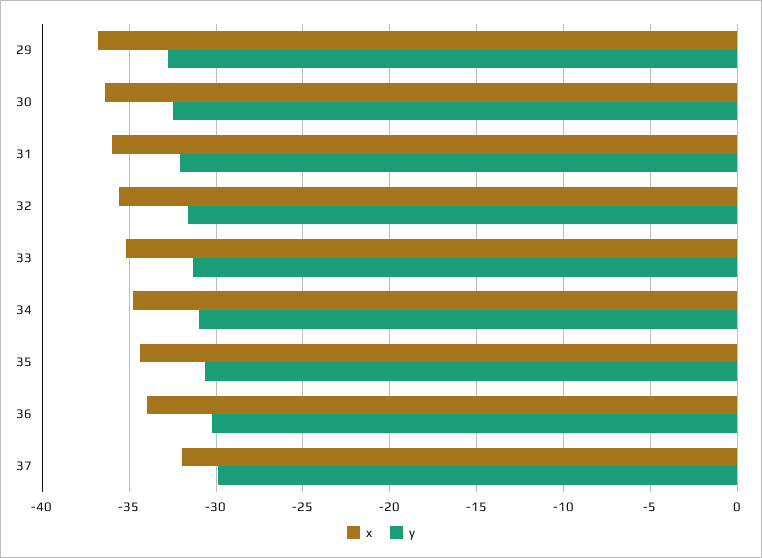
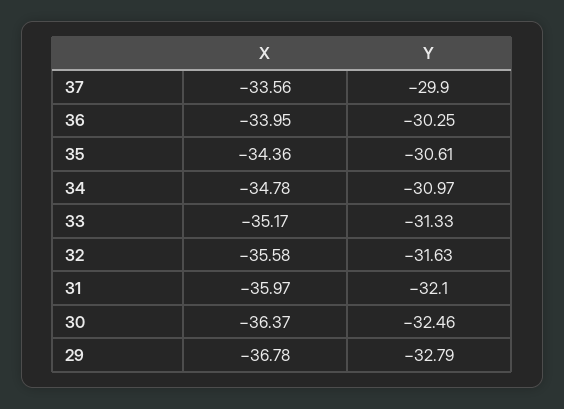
  {
    "x": {
      "29": -36.78,
      "30": -36.37,
      "31": -35.97,
      "32": -35.58,
      "33": -35.17,
      "34": -34.78,
      "35": -34.36,
      "36": -33.95,
-     "37": -32
+     "37": -33.56
    },
    "y": {
      "29": -32.79,
      "30": -32.46,
      "31": -32.1,
      "32": -31.63,
      "33": -31.33,
      "34": -30.97,
      "35": -30.61,
      "36": -30.25,
      "37": -29.9
    }
  }

